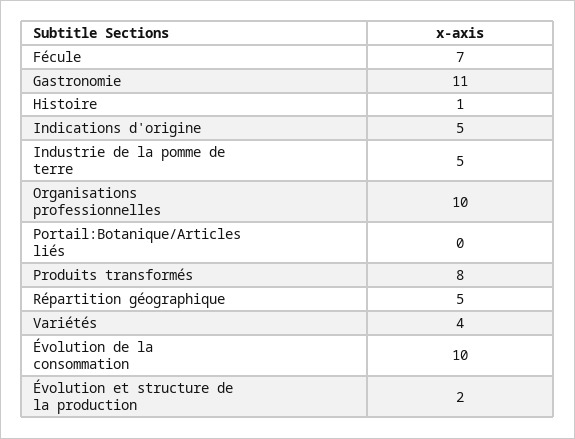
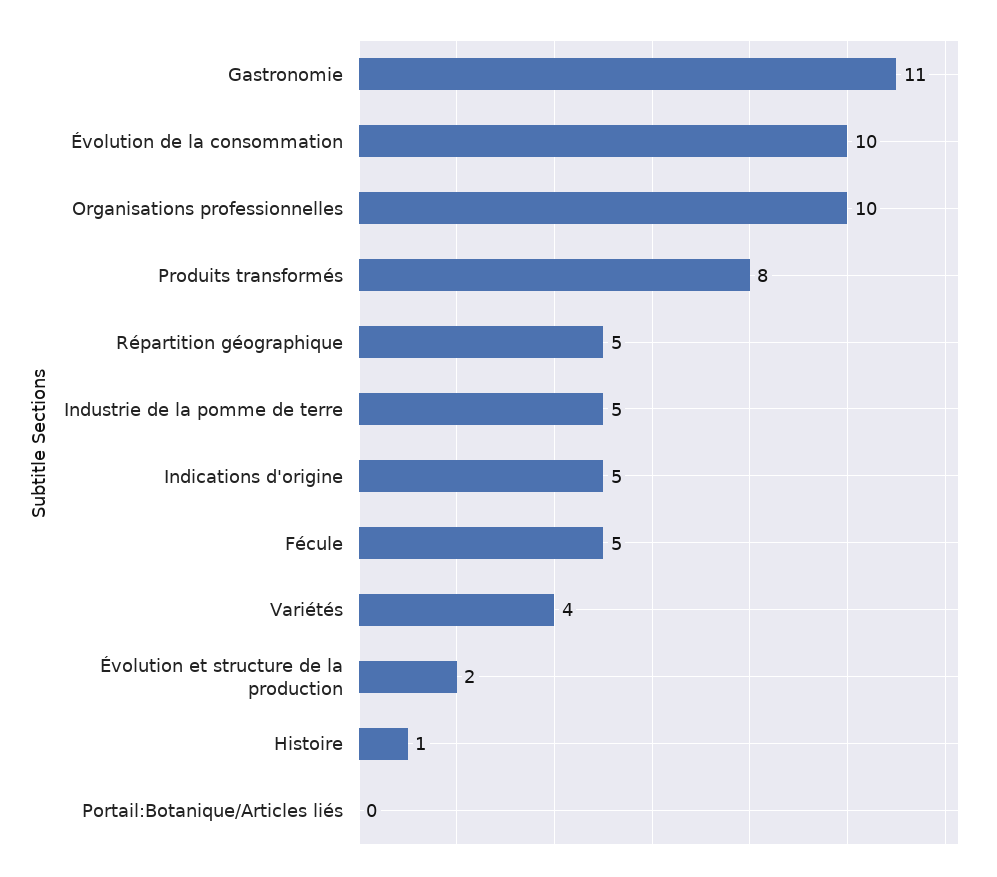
  {
-   "Fécule": 7,
+   "Fécule": 5,
    "Gastronomie": 11,
    "Histoire": 1,
    "Indications d'origine": 5,
    "Industrie de la pomme de terre": 5,
    "Organisations professionnelles": 10,
    "Portail:Botanique/Articles liés": 0,
    "Produits transformés": 8,
    "Répartition géographique": 5,
    "Variétés": 4,
    "Évolution de la consommation": 10,
    "Évolution et structure de la production": 2
  }

